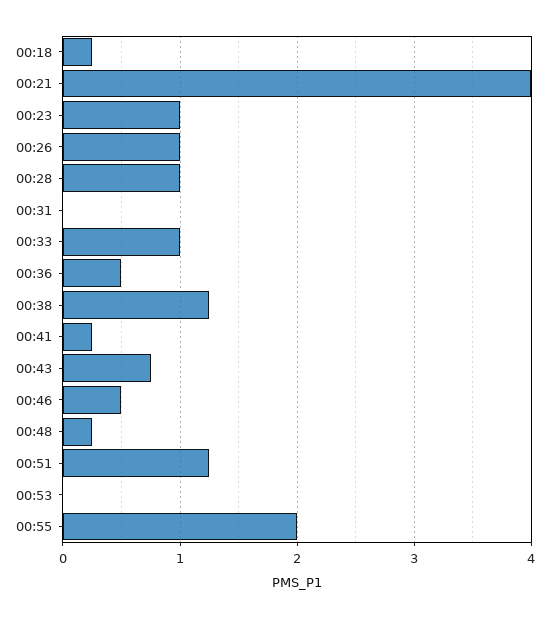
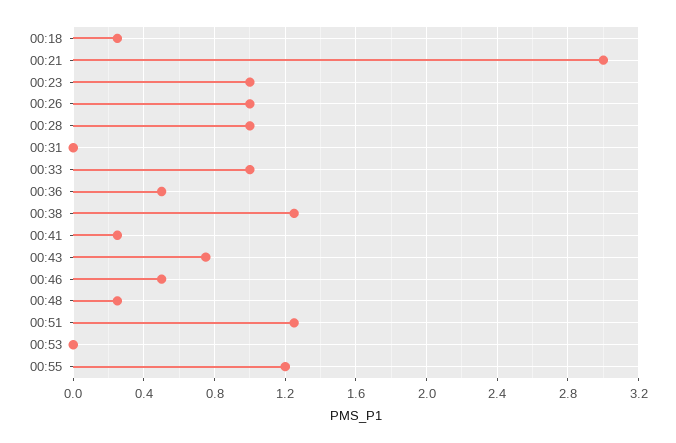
  {
    "00:18": 0.25,
-   "00:21": 4,
+   "00:21": 3,
    "00:23": 1,
    "00:26": 1,
    "00:28": 1,
    "00:31": 0,
    "00:33": 1,
    "00:36": 0.5,
    "00:38": 1.25,
    "00:41": 0.25,
    "00:43": 0.75,
    "00:46": 0.5,
    "00:48": 0.25,
    "00:51": 1.25,
    "00:53": 0,
-   "00:55": 2
+   "00:55": 1.2
  }

